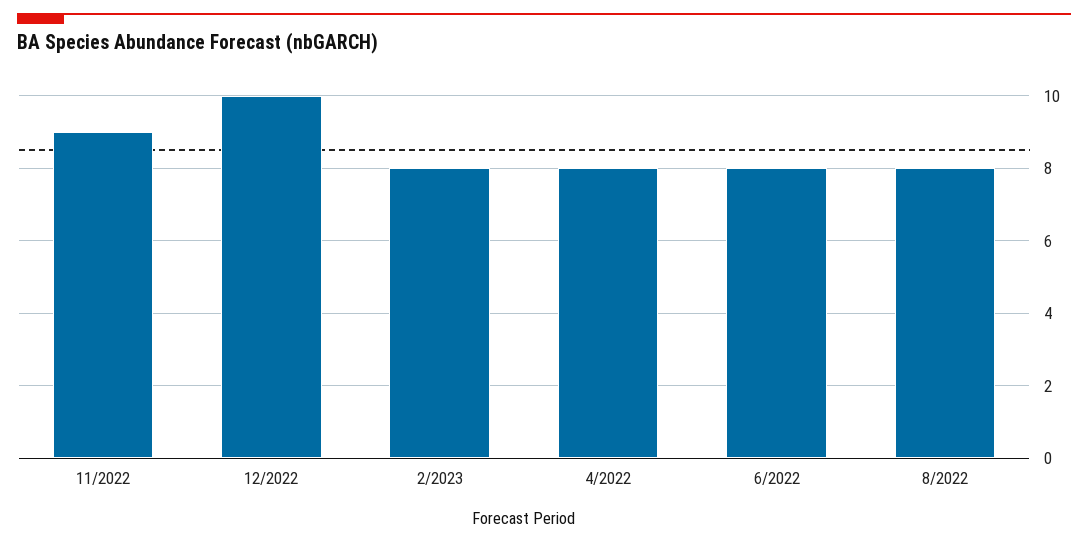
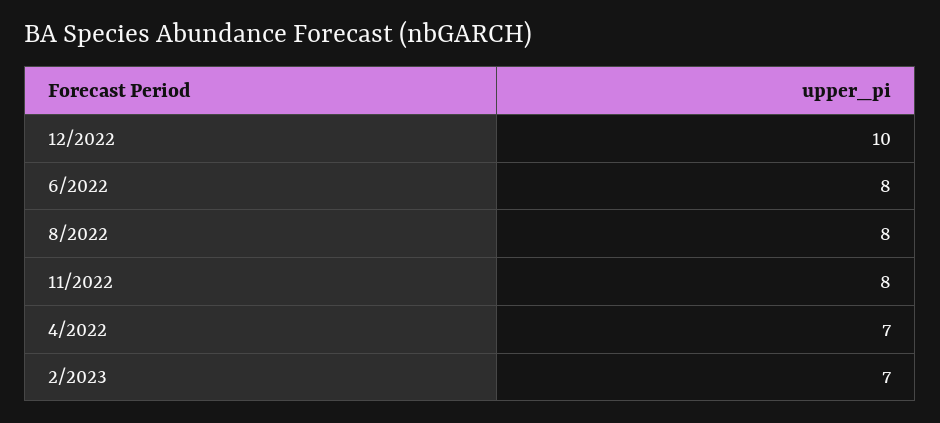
  {
-   "11/2022": 9,
+   "11/2022": 8,
    "12/2022": 10,
-   "2/2023": 8,
+   "2/2023": 7,
-   "4/2022": 8,
+   "4/2022": 7,
    "6/2022": 8,
    "8/2022": 8
  }

